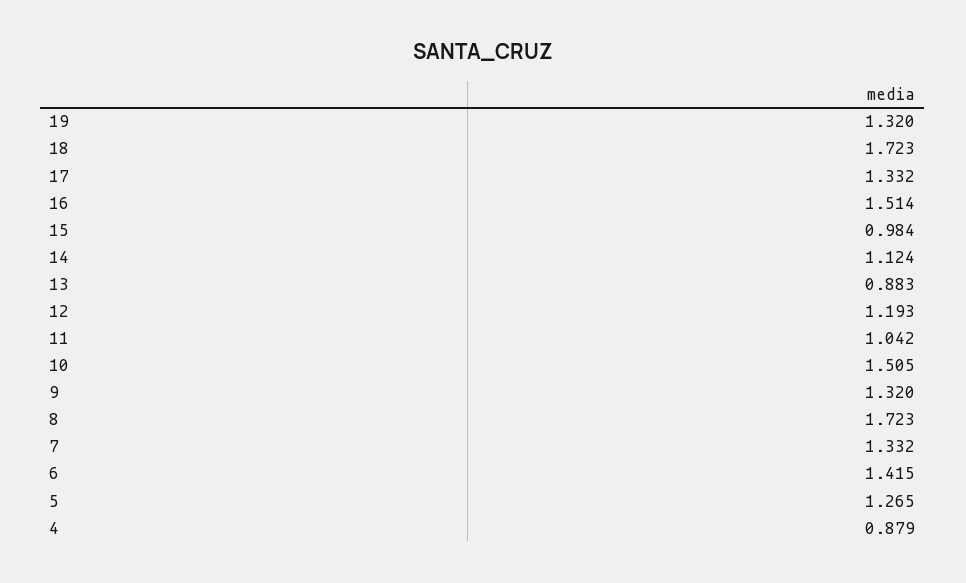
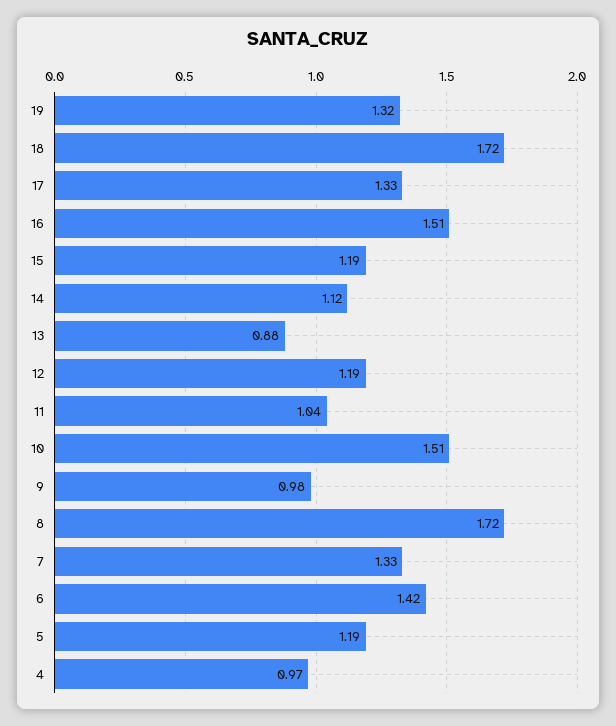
  {
    "19": 1.32,
    "18": 1.723,
    "17": 1.332,
    "16": 1.514,
-   "15": 0.984,
+   "15": 1.19,
    "14": 1.124,
    "13": 0.883,
    "12": 1.193,
    "11": 1.042,
    "10": 1.505,
-   "9": 1.32,
+   "9": 0.98,
    "8": 1.723,
    "7": 1.332,
    "6": 1.415,
-   "5": 1.265,
+   "5": 1.19,
-   "4": 0.879
+   "4": 0.97
  }

